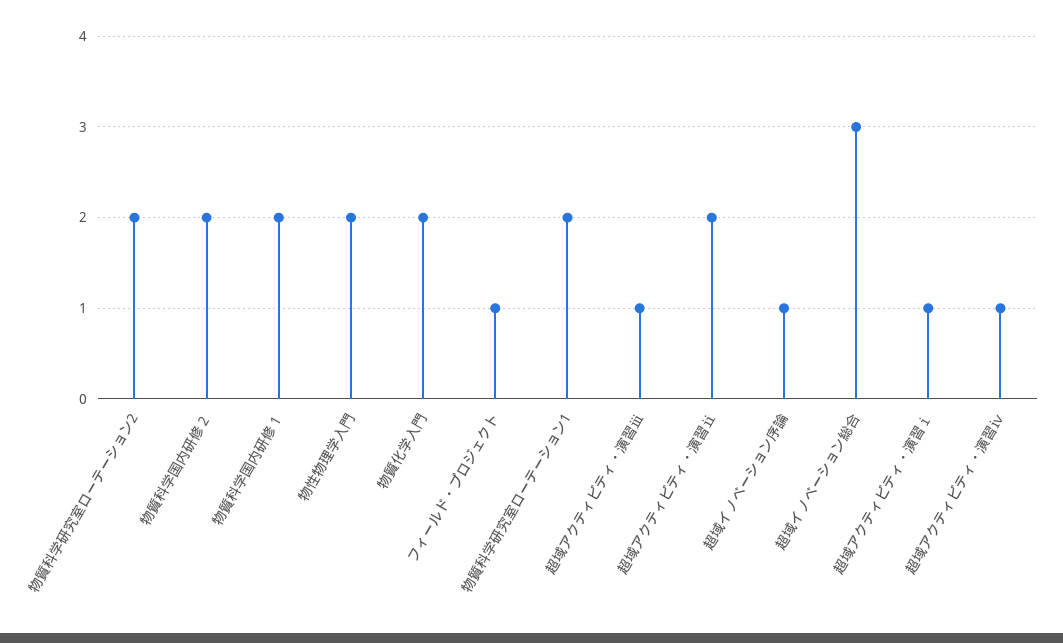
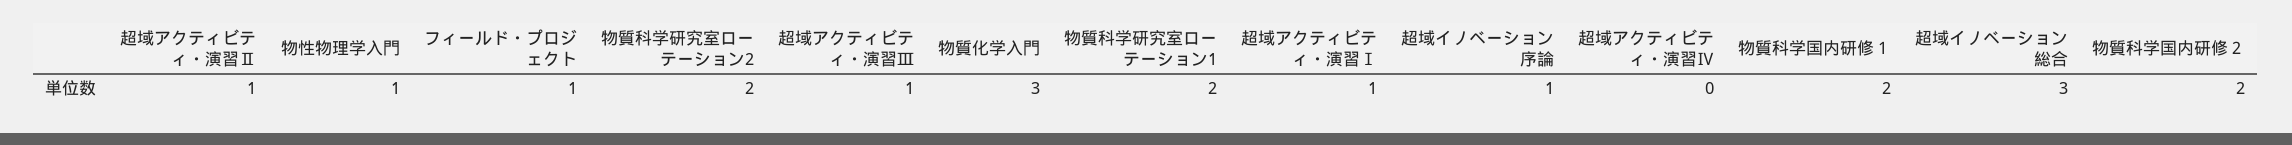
  {
    "物質科学研究室ローテーション2": 2,
    "物質科学国内研修２": 2,
    "物質科学国内研修１": 2,
-   "物性物理学入門": 2,
+   "物性物理学入門": 1,
-   "物質化学入門": 2,
+   "物質化学入門": 3,
    "フィールド・プロジェクト": 1,
    "物質科学研究室ローテーション1": 2,
    "超域アクティビティ・演習ⅲ": 1,
-   "超域アクティビティ・演習ⅱ": 2,
+   "超域アクティビティ・演習ⅱ": 1,
    "超域イノベーション序論": 1,
    "超域イノベーション総合": 3,
    "超域アクティビティ・演習ⅰ": 1,
-   "超域アクティビティ・演習ⅳ": 1
+   "超域アクティビティ・演習ⅳ": 0
  }

